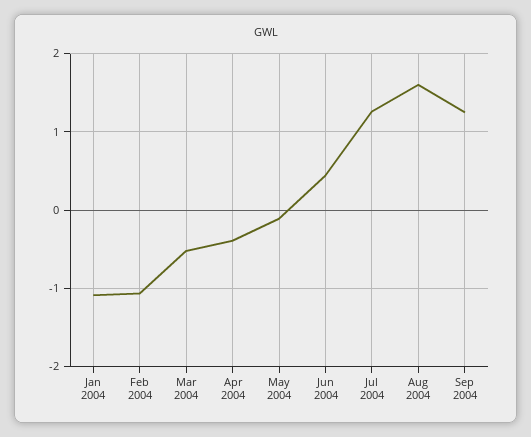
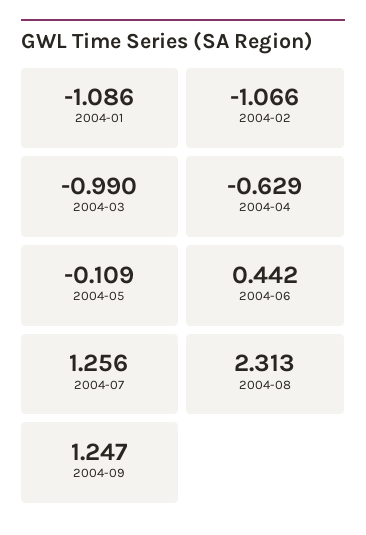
  {
    "Jan 2004": -1.086,
    "Feb 2004": -1.066,
-   "Mar 2004": -0.5,
+   "Mar 2004": -0.99,
-   "Apr 2004": -0.4,
+   "Apr 2004": -0.629,
    "May 2004": -0.109,
    "Jun 2004": 0.442,
    "Jul 2004": 1.256,
-   "Aug 2004": 1.6,
+   "Aug 2004": 2.313,
    "Sep 2004": 1.247
  }

